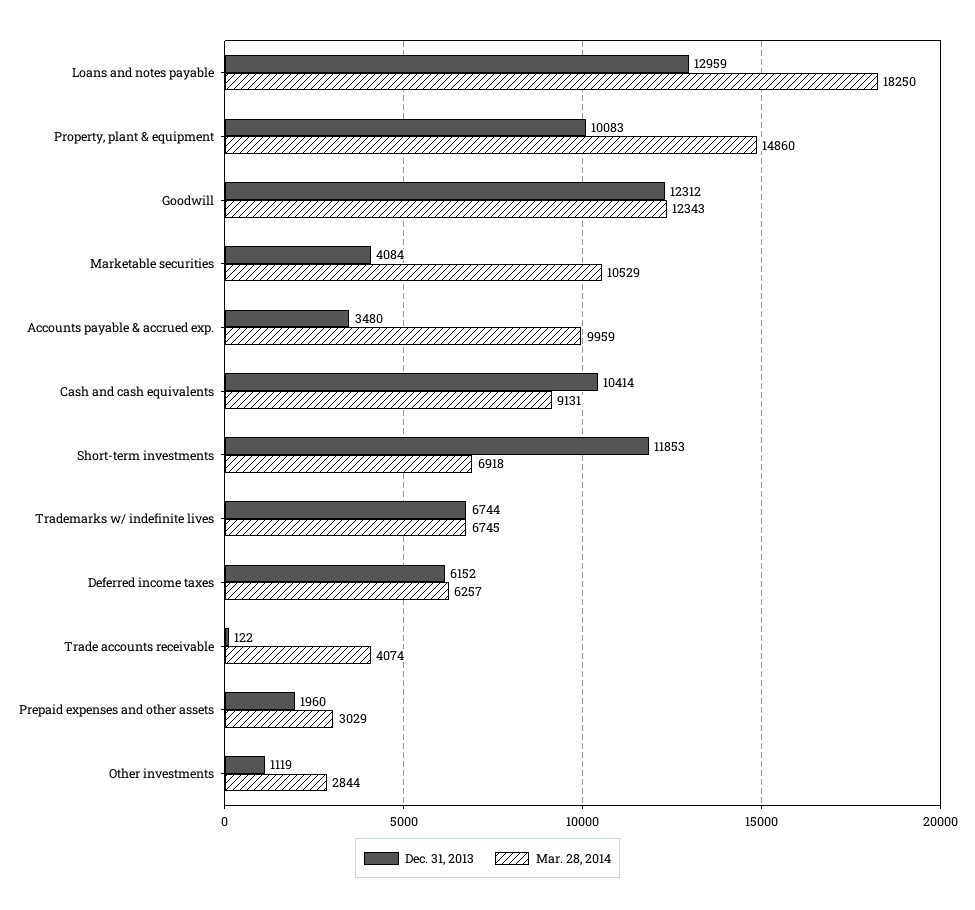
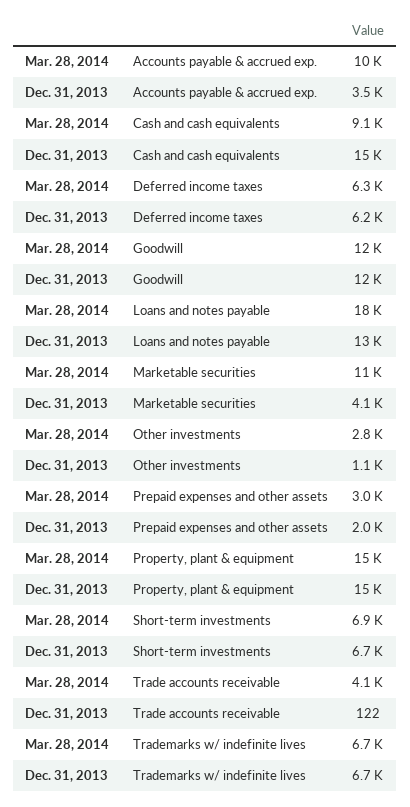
  {
    "Dec. 31, 2013": {
      "Loans and notes payable": 12959,
-     "Property, plant & equipment": 10083,
+     "Property, plant & equipment": 15000,
      "Goodwill": 12312,
      "Marketable securities": 4084,
      "Accounts payable & accrued exp.": 3480,
-     "Cash and cash equivalents": 10414,
+     "Cash and cash equivalents": 15000,
-     "Short-term investments": 11853,
+     "Short-term investments": 6700,
      "Trademarks w/ indefinite lives": 6744,
      "Deferred income taxes": 6152,
      "Trade accounts receivable": 122,
      "Prepaid expenses and other assets": 1960,
      "Other investments": 1119
    },
    "Mar. 28, 2014": {
      "Loans and notes payable": 18250,
      "Property, plant & equipment": 14860,
      "Goodwill": 12343,
      "Marketable securities": 10529,
      "Accounts payable & accrued exp.": 9959,
      "Cash and cash equivalents": 9131,
      "Short-term investments": 6918,
      "Trademarks w/ indefinite lives": 6745,
      "Deferred income taxes": 6257,
      "Trade accounts receivable": 4074,
      "Prepaid expenses and other assets": 3029,
      "Other investments": 2844
    }
  }

